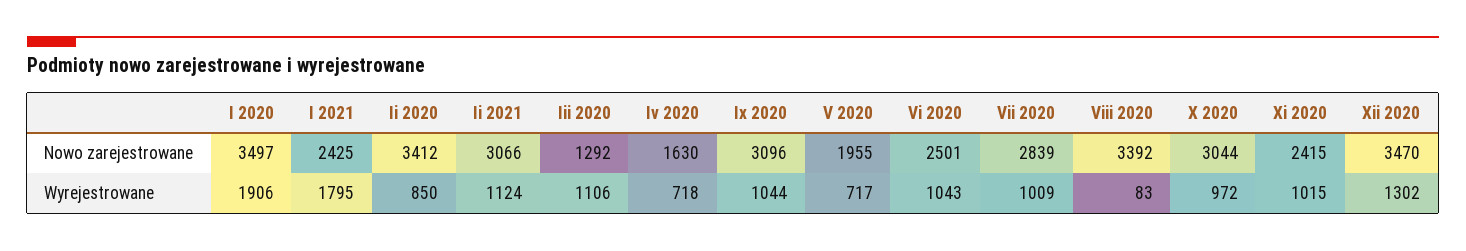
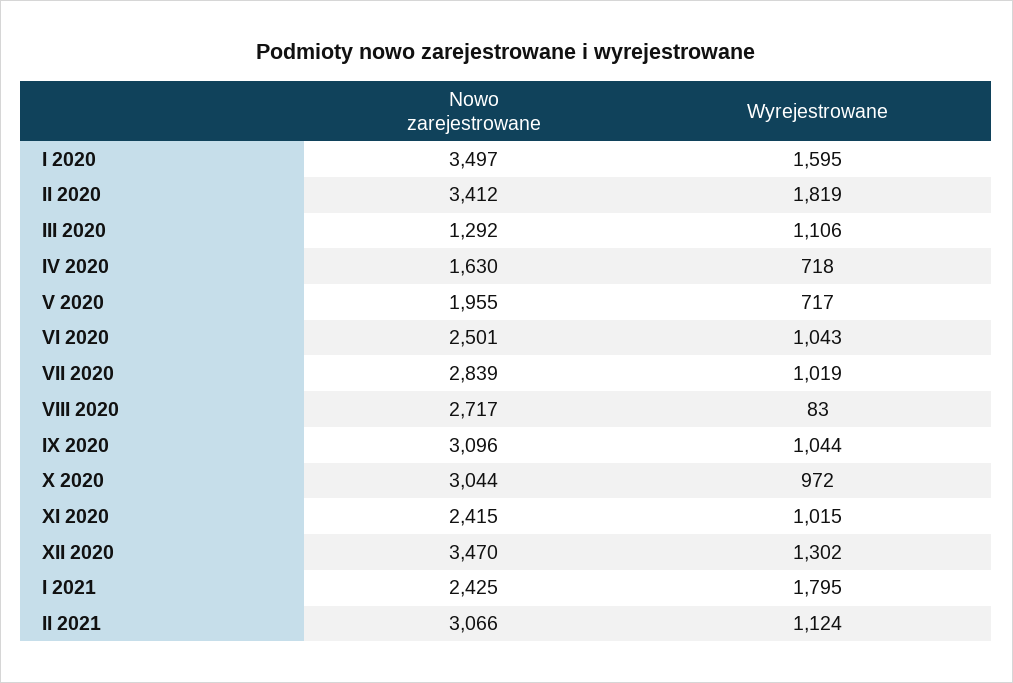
  {
    "I 2020": {
      "Nowo zarejestrowane": 3497,
-     "Wyrejestrowane": 1906
+     "Wyrejestrowane": 1595
    },
    "I 2021": {
      "Nowo zarejestrowane": 2425,
      "Wyrejestrowane": 1795
    },
    "Ii 2020": {
      "Nowo zarejestrowane": 3412,
-     "Wyrejestrowane": 850
+     "Wyrejestrowane": 1819
    },
    "Ii 2021": {
      "Nowo zarejestrowane": 3066,
      "Wyrejestrowane": 1124
    },
    "Iii 2020": {
      "Nowo zarejestrowane": 1292,
      "Wyrejestrowane": 1106
    },
    "Iv 2020": {
      "Nowo zarejestrowane": 1630,
      "Wyrejestrowane": 718
    },
    "Ix 2020": {
      "Nowo zarejestrowane": 3096,
      "Wyrejestrowane": 1044
    },
    "V 2020": {
      "Nowo zarejestrowane": 1955,
      "Wyrejestrowane": 717
    },
    "Vi 2020": {
      "Nowo zarejestrowane": 2501,
      "Wyrejestrowane": 1043
    },
    "Vii 2020": {
      "Nowo zarejestrowane": 2839,
-     "Wyrejestrowane": 1009
+     "Wyrejestrowane": 1019
    },
    "Viii 2020": {
-     "Nowo zarejestrowane": 3392,
+     "Nowo zarejestrowane": 2717,
      "Wyrejestrowane": 83
    },
    "X 2020": {
      "Nowo zarejestrowane": 3044,
      "Wyrejestrowane": 972
    },
    "Xi 2020": {
      "Nowo zarejestrowane": 2415,
      "Wyrejestrowane": 1015
    },
    "Xii 2020": {
      "Nowo zarejestrowane": 3470,
      "Wyrejestrowane": 1302
    }
  }

